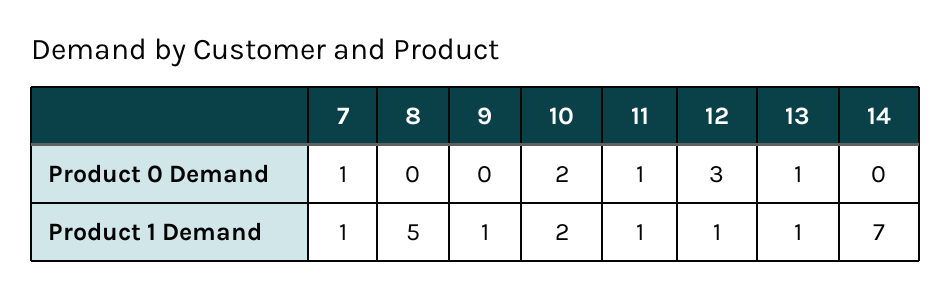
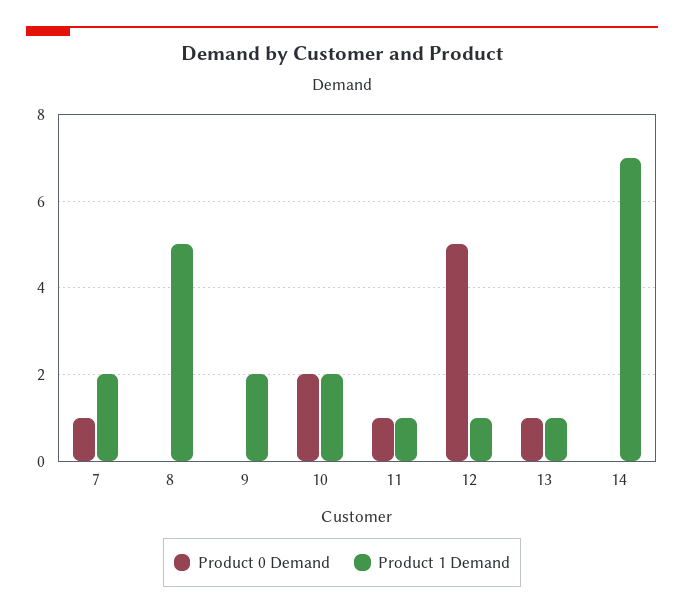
  {
    "Product 0 Demand": {
      "7": 1,
      "8": 0,
      "9": 0,
      "10": 2,
      "11": 1,
-     "12": 3,
+     "12": 5,
      "13": 1,
      "14": 0
    },
    "Product 1 Demand": {
-     "7": 1,
+     "7": 2,
      "8": 5,
-     "9": 1,
+     "9": 2,
      "10": 2,
      "11": 1,
      "12": 1,
      "13": 1,
      "14": 7
    }
  }

